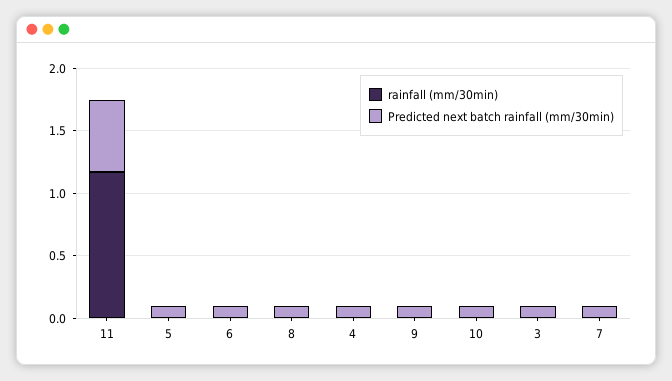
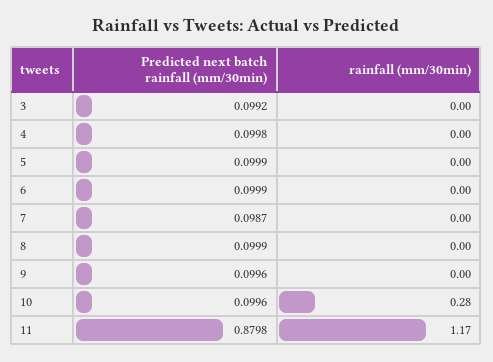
  {
    "rainfall (mm/30min)": {
      "11": 1.17,
      "5": 0,
      "6": 0,
      "8": 0,
      "4": 0,
      "9": 0,
-     "10": 0,
+     "10": 0.28,
      "3": 0,
      "7": 0
    },
    "Predicted next batch rainfall (mm/30min)": {
-     "11": 0.6,
+     "11": 0.8798,
      "5": 0.0999,
      "6": 0.0999,
      "8": 0.0999,
      "4": 0.0998,
      "9": 0.0996,
      "10": 0.0996,
      "3": 0.0992,
      "7": 0.0987
    }
  }

